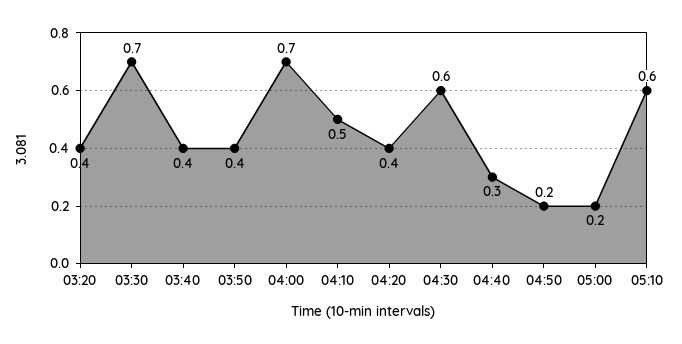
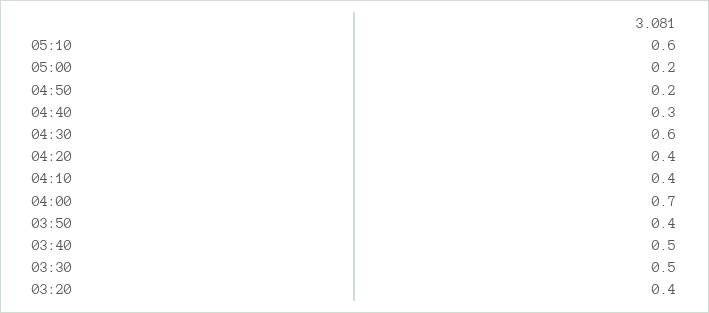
  {
    "03:20": 0.4,
-   "03:30": 0.7,
+   "03:30": 0.5,
-   "03:40": 0.4,
+   "03:40": 0.5,
    "03:50": 0.4,
    "04:00": 0.7,
-   "04:10": 0.5,
+   "04:10": 0.4,
    "04:20": 0.4,
    "04:30": 0.6,
    "04:40": 0.3,
    "04:50": 0.2,
    "05:00": 0.2,
    "05:10": 0.6
  }

